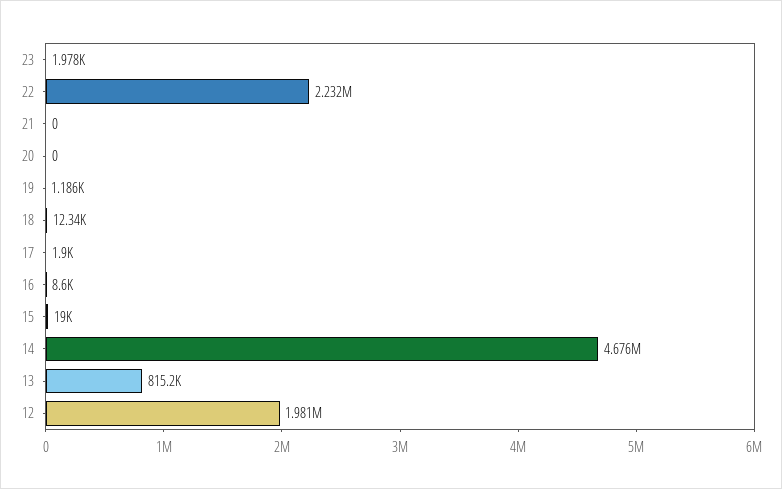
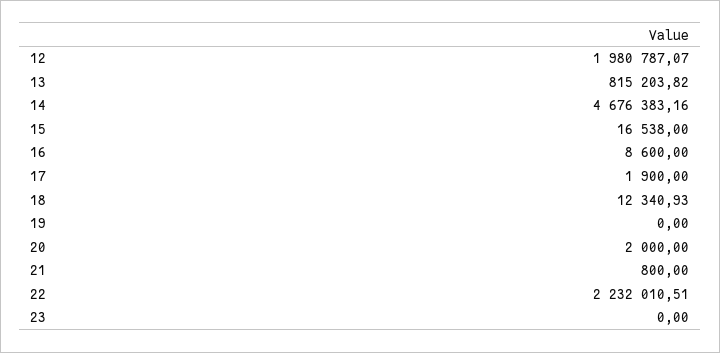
  {
-   "23": 1978,
+   "23": 0,
    "22": 2232010.51,
-   "21": 0,
+   "21": 800,
-   "20": 0,
+   "20": 2000,
-   "19": 1186,
+   "19": 0,
    "18": 12340.93,
    "17": 1900,
    "16": 8600,
-   "15": 19000,
+   "15": 16538,
    "14": 4676383.16,
    "13": 815203.82,
    "12": 1980787.07
  }

